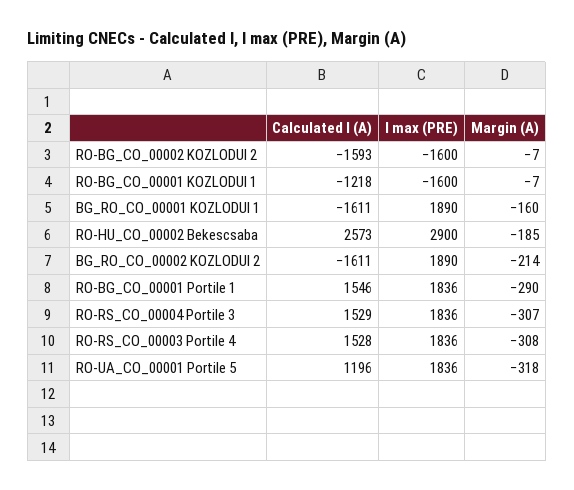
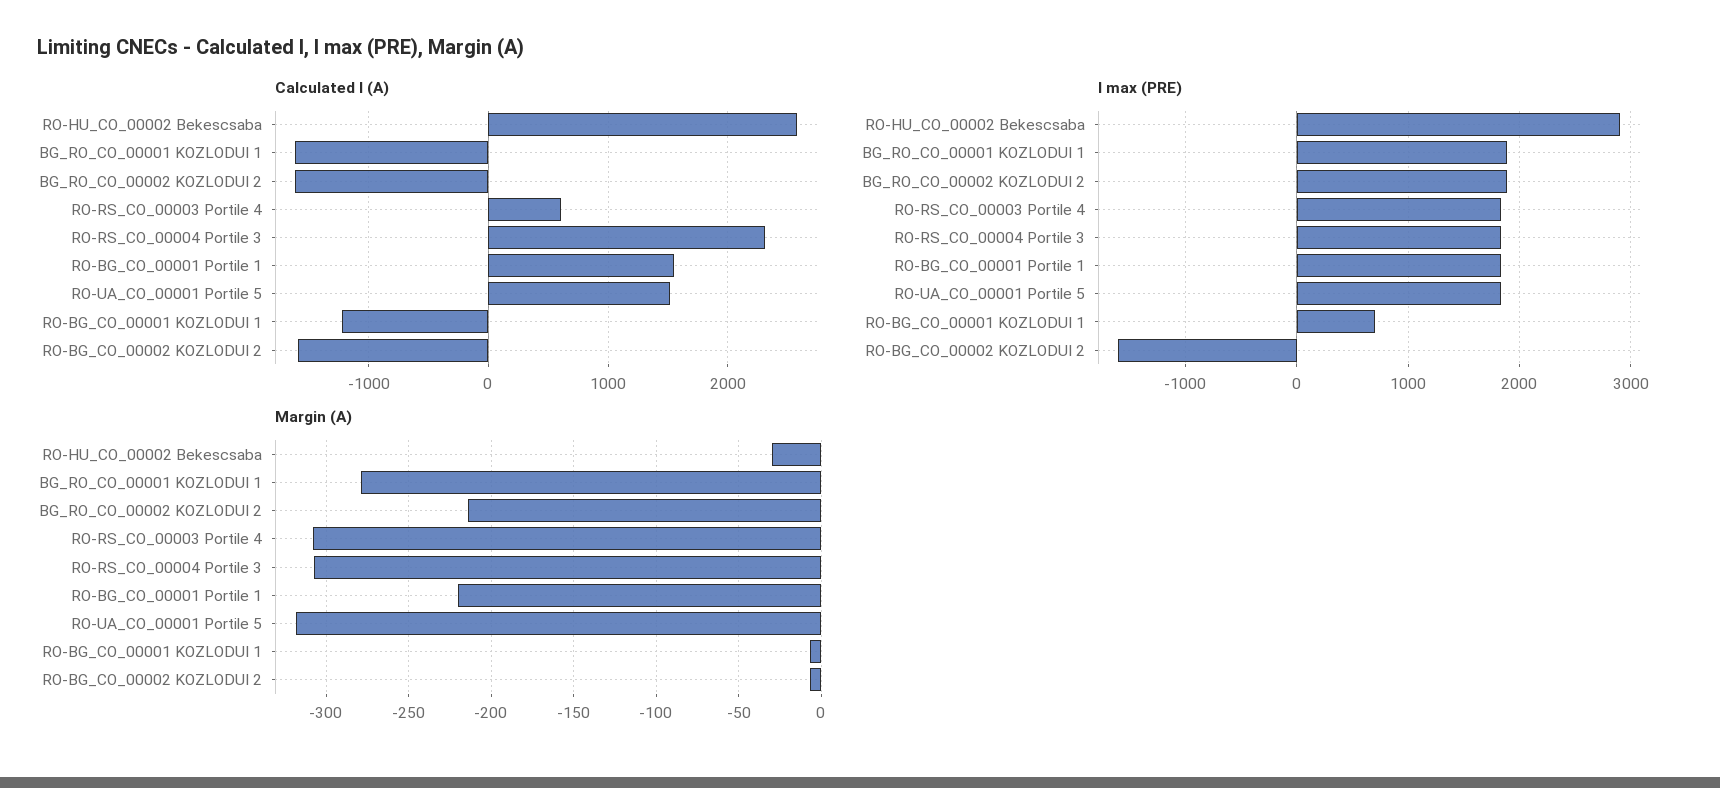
  {
    "Calculated I (A)": {
      "RO-BG_CO_00002 KOZLODUI 2": -1593,
      "RO-BG_CO_00001 KOZLODUI 1": -1218,
      "BG_RO_CO_00001 KOZLODUI 1": -1611,
      "RO-HU_CO_00002 Bekescsaba": 2573,
      "BG_RO_CO_00002 KOZLODUI 2": -1611,
      "RO-BG_CO_00001 Portile 1": 1546,
-     "RO-RS_CO_00004 Portile 3": 1529,
+     "RO-RS_CO_00004 Portile 3": 2300,
-     "RO-RS_CO_00003 Portile 4": 1528,
+     "RO-RS_CO_00003 Portile 4": 600,
-     "RO-UA_CO_00001 Portile 5": 1196
+     "RO-UA_CO_00001 Portile 5": 1500
    },
    "I max (PRE)": {
      "RO-BG_CO_00002 KOZLODUI 2": -1600,
-     "RO-BG_CO_00001 KOZLODUI 1": -1600,
+     "RO-BG_CO_00001 KOZLODUI 1": 700,
      "BG_RO_CO_00001 KOZLODUI 1": 1890,
      "RO-HU_CO_00002 Bekescsaba": 2900,
      "BG_RO_CO_00002 KOZLODUI 2": 1890,
      "RO-BG_CO_00001 Portile 1": 1836,
      "RO-RS_CO_00004 Portile 3": 1836,
      "RO-RS_CO_00003 Portile 4": 1836,
      "RO-UA_CO_00001 Portile 5": 1836
    },
    "Margin (A)": {
      "RO-BG_CO_00002 KOZLODUI 2": -7,
      "RO-BG_CO_00001 KOZLODUI 1": -7,
-     "BG_RO_CO_00001 KOZLODUI 1": -160,
+     "BG_RO_CO_00001 KOZLODUI 1": -280,
-     "RO-HU_CO_00002 Bekescsaba": -185,
+     "RO-HU_CO_00002 Bekescsaba": -30,
      "BG_RO_CO_00002 KOZLODUI 2": -214,
-     "RO-BG_CO_00001 Portile 1": -290,
+     "RO-BG_CO_00001 Portile 1": -220,
      "RO-RS_CO_00004 Portile 3": -307,
      "RO-RS_CO_00003 Portile 4": -308,
      "RO-UA_CO_00001 Portile 5": -318
    }
  }

